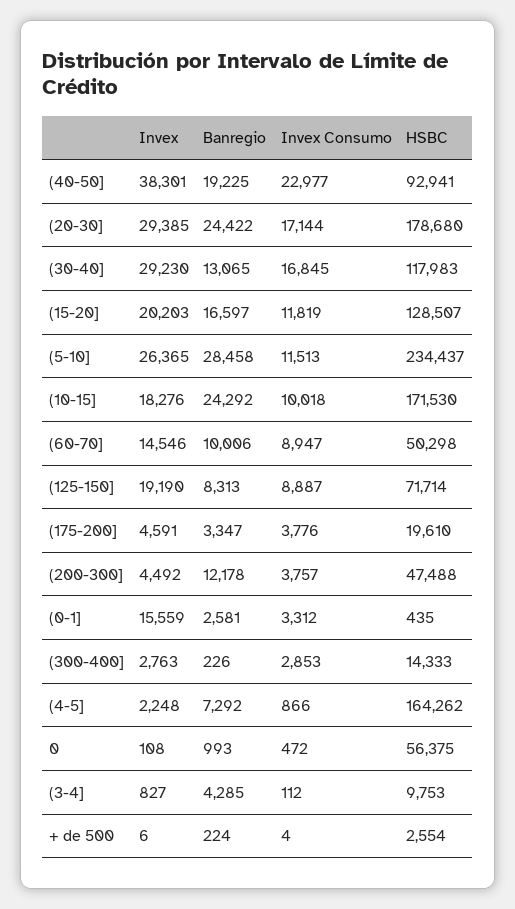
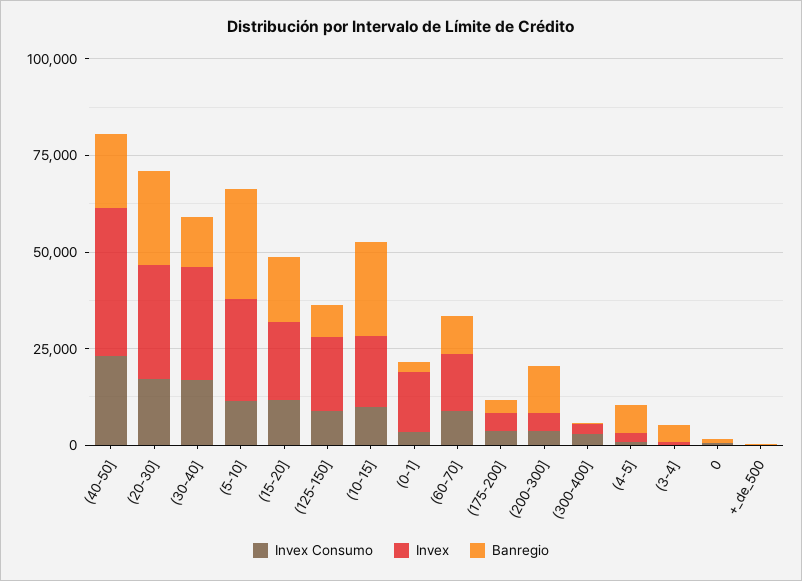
  {
    "Invex": {
      "(40-50]": 38301,
      "(20-30]": 29385,
      "(30-40]": 29230,
      "(15-20]": 20203,
      "(5-10]": 26365,
      "(10-15]": 18276,
      "(60-70]": 14546,
      "(125-150]": 19190,
      "(175-200]": 4591,
      "(200-300]": 4492,
      "(0-1]": 15559,
      "(300-400]": 2763,
      "(4-5]": 2248,
      "0": 108,
      "(3-4]": 827,
      "+ de 500": 6
    },
    "Banregio": {
      "(40-50]": 19225,
      "(20-30]": 24422,
      "(30-40]": 13065,
      "(15-20]": 16597,
      "(5-10]": 28458,
      "(10-15]": 24292,
      "(60-70]": 10006,
      "(125-150]": 8313,
      "(175-200]": 3347,
      "(200-300]": 12178,
      "(0-1]": 2581,
      "(300-400]": 226,
      "(4-5]": 7292,
      "0": 993,
      "(3-4]": 4285,
      "+ de 500": 224
    },
    "Invex Consumo": {
      "(40-50]": 22977,
      "(20-30]": 17144,
      "(30-40]": 16845,
      "(15-20]": 11819,
      "(5-10]": 11513,
      "(10-15]": 10018,
      "(60-70]": 8947,
      "(125-150]": 8887,
      "(175-200]": 3776,
      "(200-300]": 3757,
      "(0-1]": 3312,
      "(300-400]": 2853,
      "(4-5]": 866,
      "0": 472,
      "(3-4]": 112,
      "+ de 500": 4
-   },
+   }
-   "HSBC": {
-     "(40-50]": 92941,
-     "(20-30]": 178680,
-     "(30-40]": 117983,
-     "(15-20]": 128507,
-     "(5-10]": 234437,
-     "(10-15]": 171530,
-     "(60-70]": 50298,
-     "(125-150]": 71714,
-     "(175-200]": 19610,
-     "(200-300]": 47488,
-     "(0-1]": 435,
-     "(300-400]": 14333,
-     "(4-5]": 164262,
-     "0": 56375,
-     "(3-4]": 9753,
-     "+ de 500": 2554
-   }
  }

